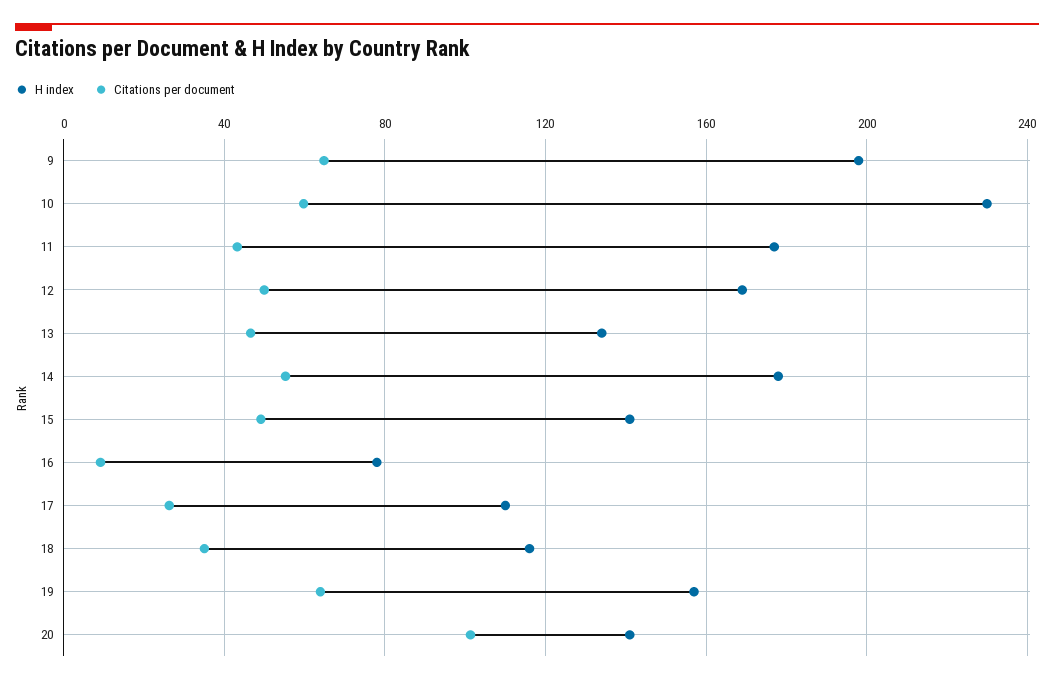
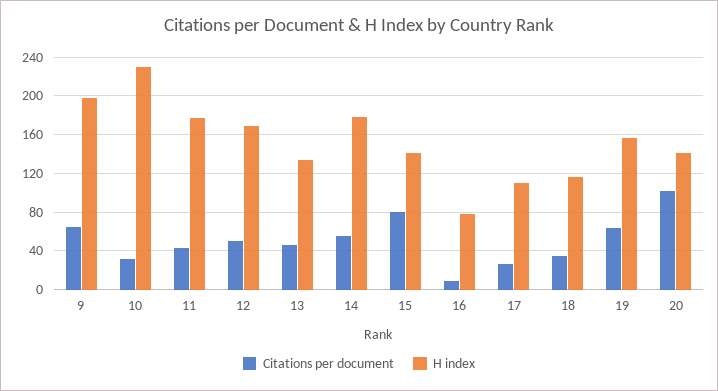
  {
    "H index": {
      "9": 200,
      "10": 230,
      "11": 175,
      "12": 170,
      "13": 135,
      "14": 180,
      "15": 140,
      "16": 80,
      "17": 110,
      "18": 115,
      "19": 155,
      "20": 140
    },
    "Citations per document": {
      "9": 65,
-     "10": 60,
+     "10": 30,
      "11": 45,
      "12": 50,
      "13": 45,
      "14": 55,
-     "15": 50,
+     "15": 80,
      "16": 10,
      "17": 25,
      "18": 35,
      "19": 65,
      "20": 100
    }
  }

